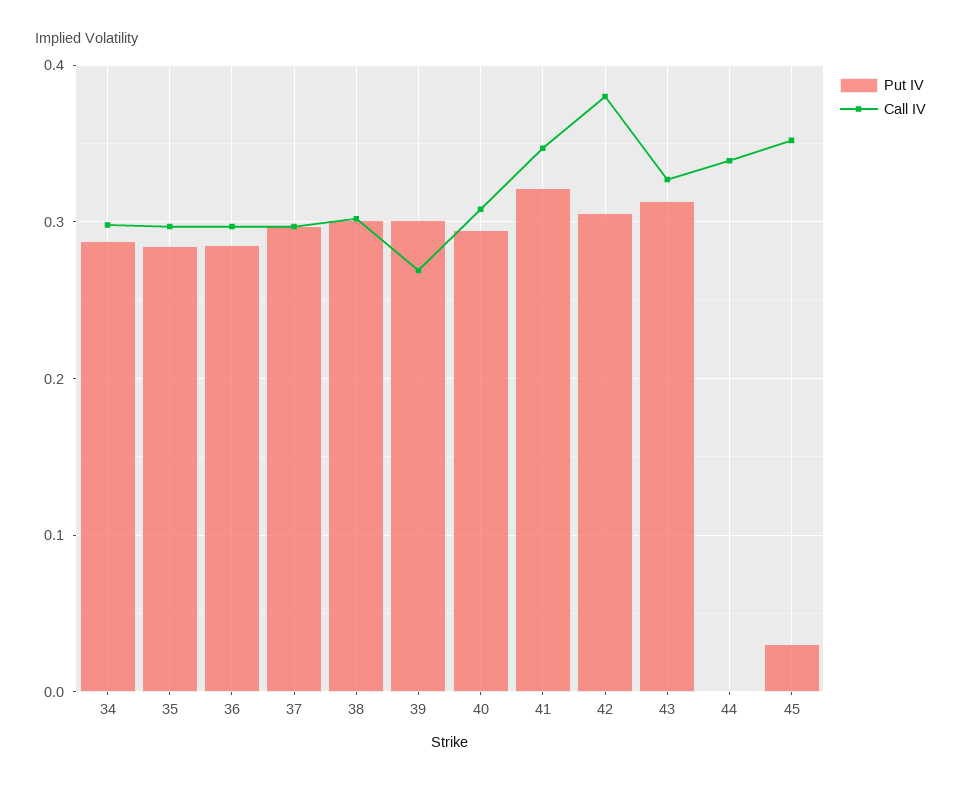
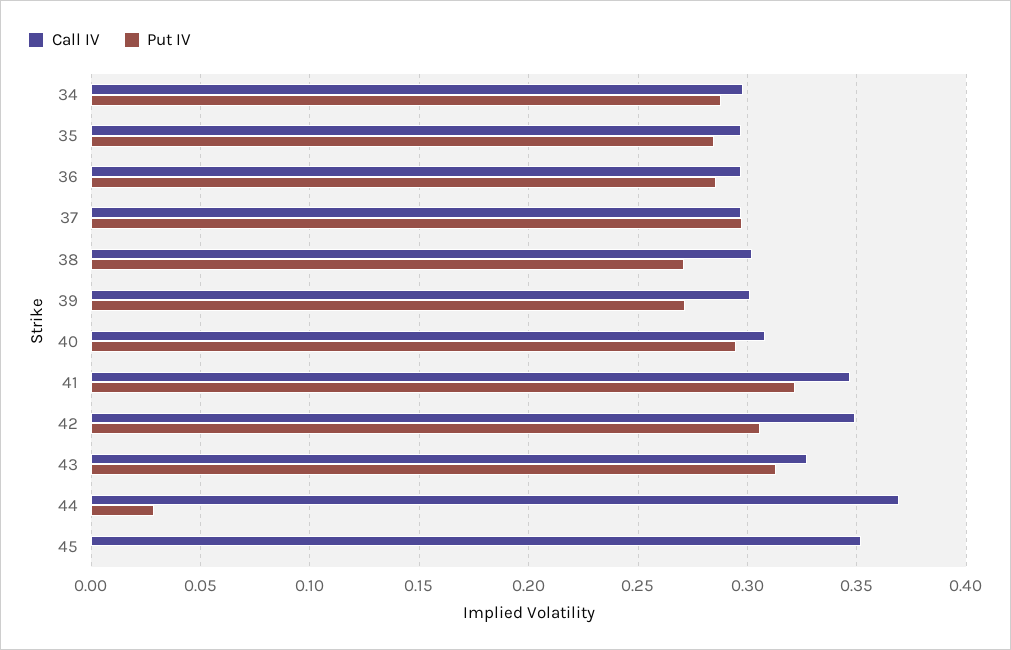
  {
    "Put IV": {
      "34": 0.29,
      "35": 0.285,
      "36": 0.285,
      "37": 0.295,
-     "38": 0.3,
+     "38": 0.27,
-     "39": 0.3,
+     "39": 0.27,
      "40": 0.295,
      "41": 0.32,
      "42": 0.305,
      "43": 0.315,
-     "44": 0,
+     "44": 0.03,
-     "45": 0.03
+     "45": 0
    },
    "Call IV": {
      "34": 0.3,
      "35": 0.295,
      "36": 0.295,
      "37": 0.295,
      "38": 0.3,
-     "39": 0.27,
+     "39": 0.3,
      "40": 0.31,
      "41": 0.345,
-     "42": 0.38,
+     "42": 0.35,
      "43": 0.325,
-     "44": 0.34,
+     "44": 0.37,
      "45": 0.35
    }
  }

